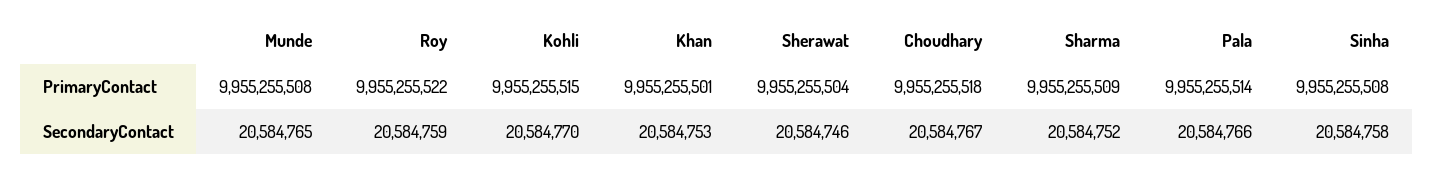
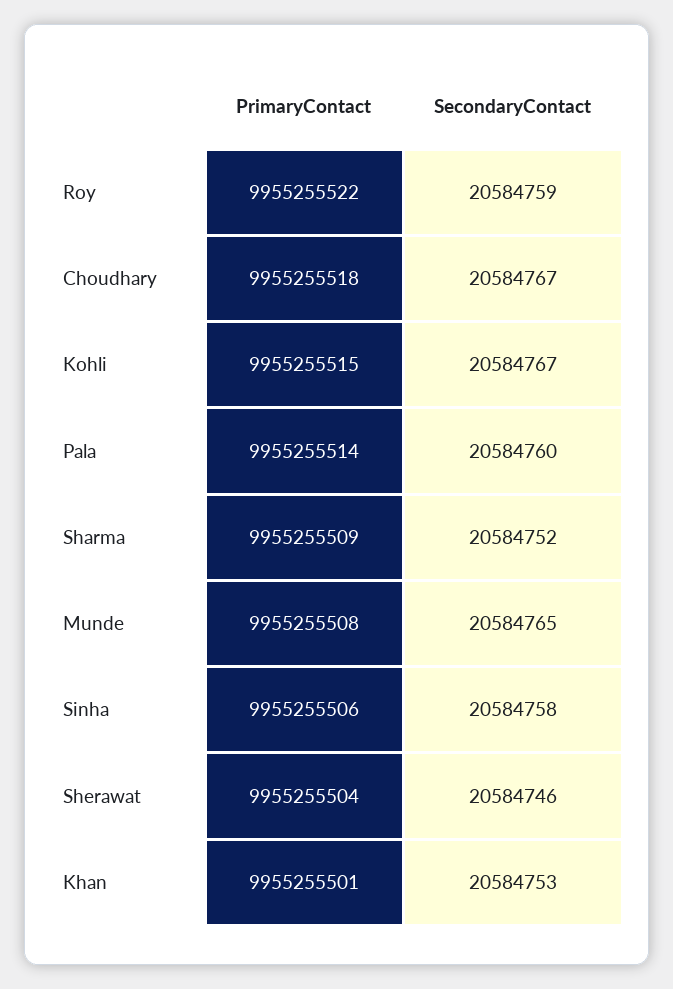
  {
    "Munde": {
      "PrimaryContact": 9955255508,
      "SecondaryContact": 20584765
    },
    "Roy": {
      "PrimaryContact": 9955255522,
      "SecondaryContact": 20584759
    },
    "Kohli": {
      "PrimaryContact": 9955255515,
-     "SecondaryContact": 20584770
+     "SecondaryContact": 20584767
    },
    "Khan": {
      "PrimaryContact": 9955255501,
      "SecondaryContact": 20584753
    },
    "Sherawat": {
      "PrimaryContact": 9955255504,
      "SecondaryContact": 20584746
    },
    "Choudhary": {
      "PrimaryContact": 9955255518,
      "SecondaryContact": 20584767
    },
    "Sharma": {
      "PrimaryContact": 9955255509,
      "SecondaryContact": 20584752
    },
    "Pala": {
      "PrimaryContact": 9955255514,
-     "SecondaryContact": 20584766
+     "SecondaryContact": 20584760
    },
    "Sinha": {
-     "PrimaryContact": 9955255508,
+     "PrimaryContact": 9955255506,
      "SecondaryContact": 20584758
    }
  }

